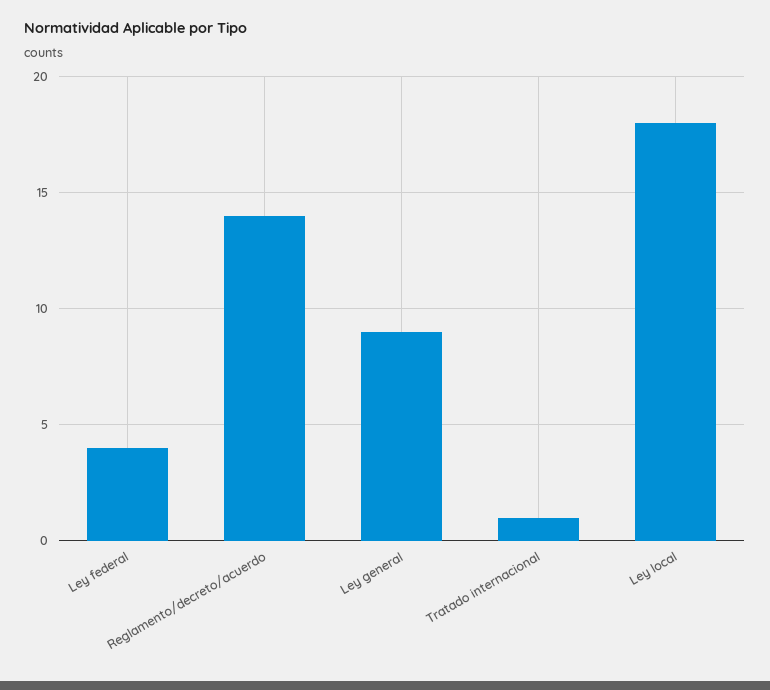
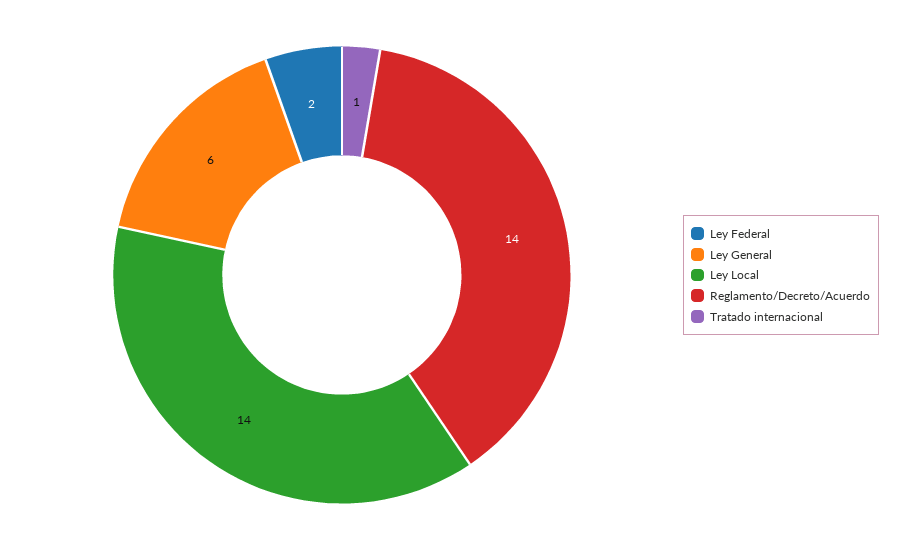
  {
-   "Ley federal": 4,
+   "Ley federal": 2,
    "Reglamento/decreto/acuerdo": 14,
-   "Ley general": 9,
+   "Ley general": 6,
    "Tratado internacional": 1,
-   "Ley local": 18
+   "Ley local": 14
  }

